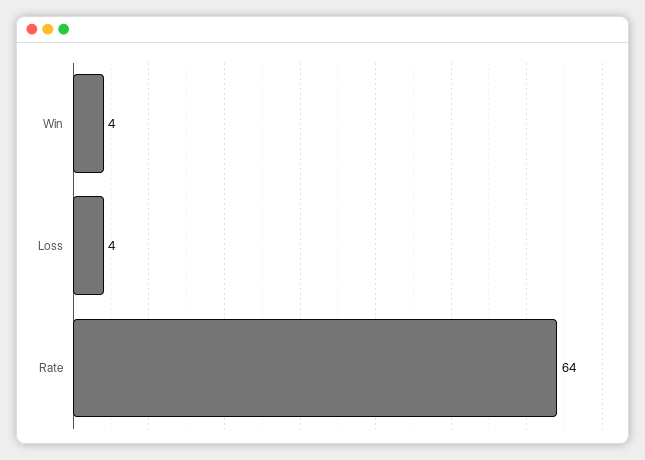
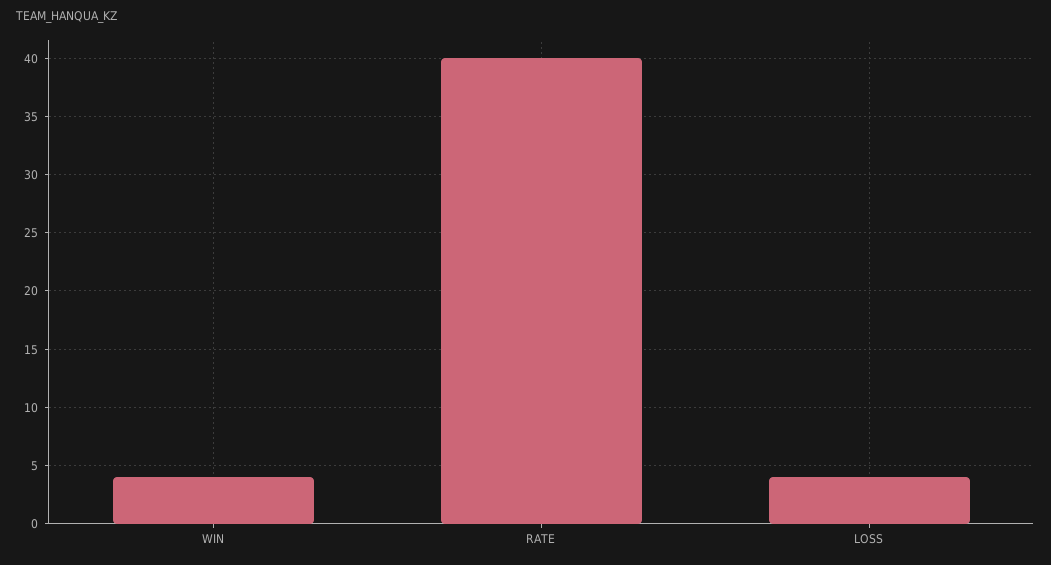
  {
    "Win": 4,
    "Loss": 4,
-   "Rate": 64
+   "Rate": 40
  }

